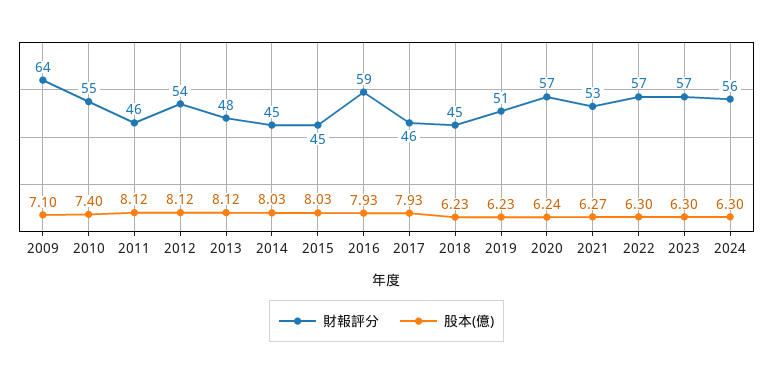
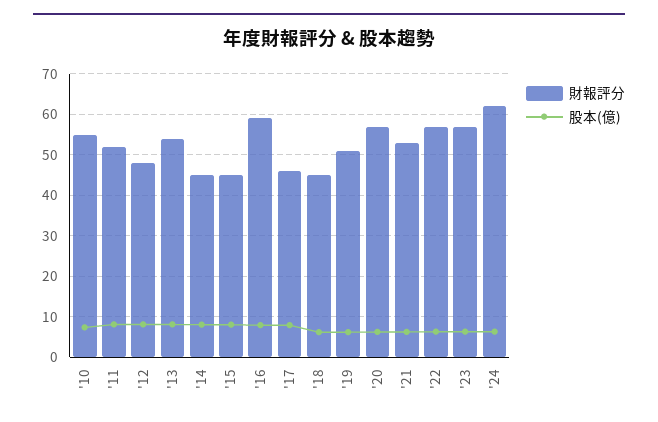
  {
    "財報評分": {
-     "2009": 64,
      "2010": 55,
-     "2011": 46,
+     "2011": 52,
-     "2012": 54,
+     "2012": 48,
-     "2013": 48,
+     "2013": 54,
      "2014": 45,
      "2015": 45,
      "2016": 59,
      "2017": 46,
      "2018": 45,
      "2019": 51,
      "2020": 57,
      "2021": 53,
      "2022": 57,
      "2023": 57,
-     "2024": 56
+     "2024": 62
    },
    "股本(億)": {
-     "2009": 7.1,
      "2010": 7.4,
      "2011": 8.12,
      "2012": 8.12,
      "2013": 8.12,
      "2014": 8.03,
      "2015": 8.03,
      "2016": 7.93,
      "2017": 7.93,
      "2018": 6.23,
      "2019": 6.23,
      "2020": 6.24,
      "2021": 6.27,
      "2022": 6.3,
      "2023": 6.3,
      "2024": 6.3
    }
  }

